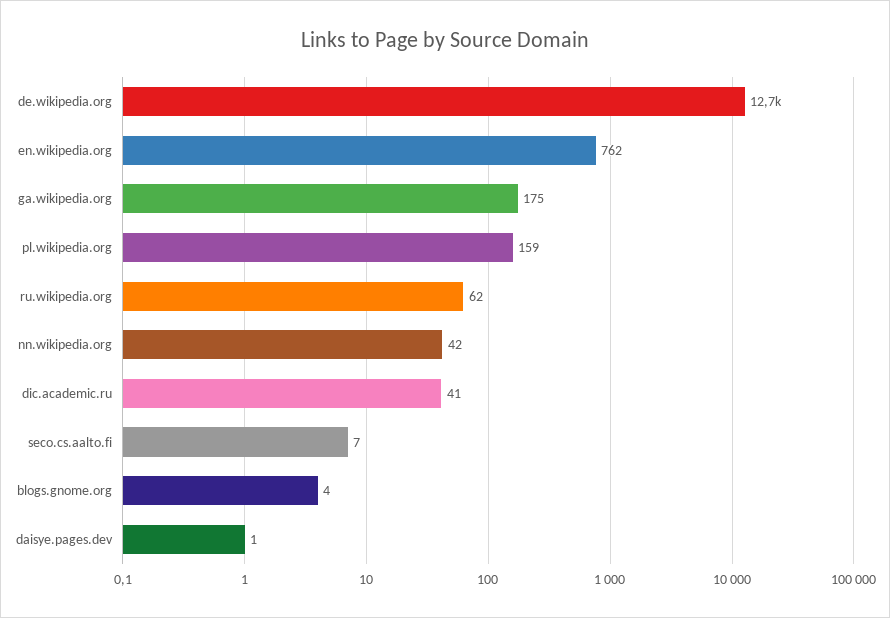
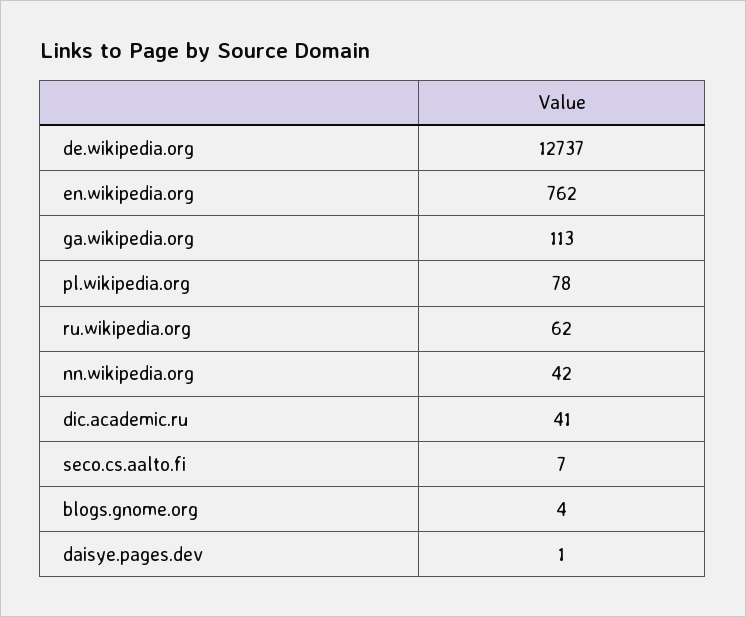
  {
    "de.wikipedia.org": 12737,
    "en.wikipedia.org": 762,
-   "ga.wikipedia.org": 175,
+   "ga.wikipedia.org": 113,
-   "pl.wikipedia.org": 159,
+   "pl.wikipedia.org": 78,
    "ru.wikipedia.org": 62,
    "nn.wikipedia.org": 42,
    "dic.academic.ru": 41,
    "seco.cs.aalto.fi": 7,
    "blogs.gnome.org": 4,
    "daisye.pages.dev": 1
  }

